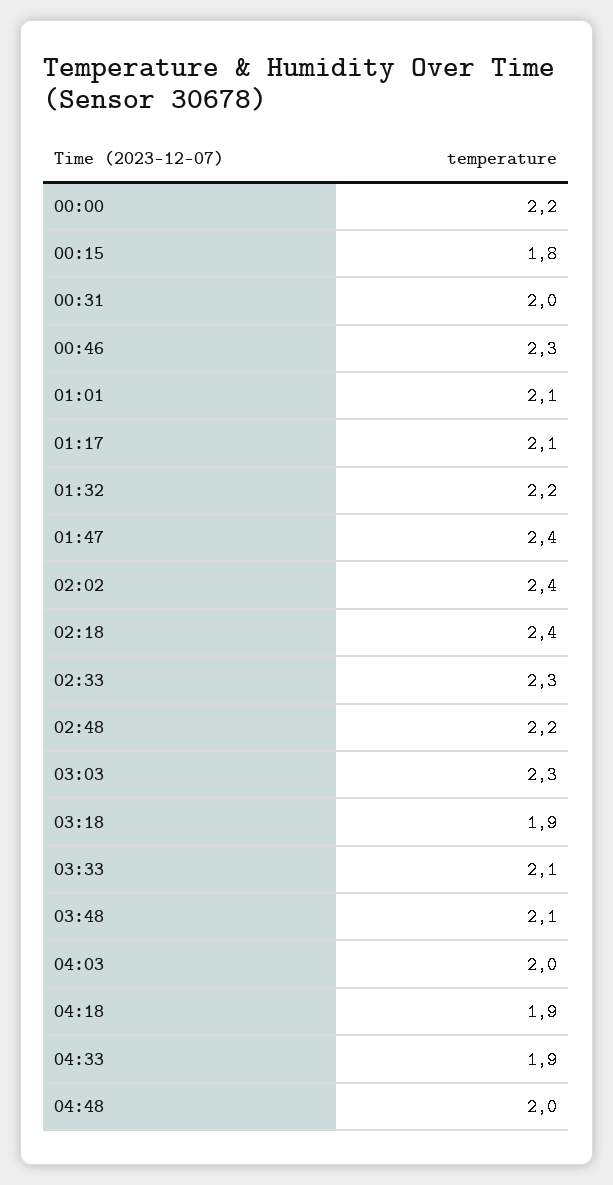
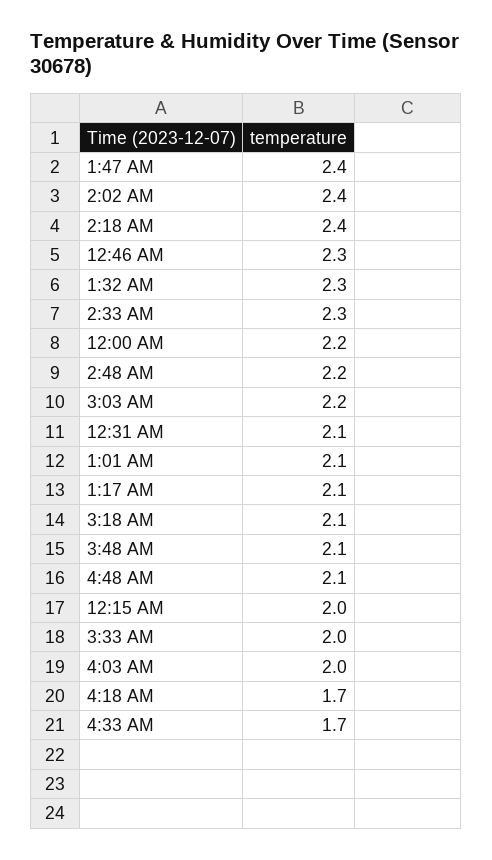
  {
    "00:00": 2.2,
-   "00:15": 1.8,
+   "00:15": 2,
-   "00:31": 2,
+   "00:31": 2.1,
    "00:46": 2.3,
    "01:01": 2.1,
    "01:17": 2.1,
-   "01:32": 2.2,
+   "01:32": 2.3,
    "01:47": 2.4,
    "02:02": 2.4,
    "02:18": 2.4,
    "02:33": 2.3,
    "02:48": 2.2,
-   "03:03": 2.3,
+   "03:03": 2.2,
-   "03:18": 1.9,
+   "03:18": 2.1,
-   "03:33": 2.1,
+   "03:33": 2,
    "03:48": 2.1,
    "04:03": 2,
-   "04:18": 1.9,
+   "04:18": 1.7,
-   "04:33": 1.9,
+   "04:33": 1.7,
-   "04:48": 2
+   "04:48": 2.1
  }

